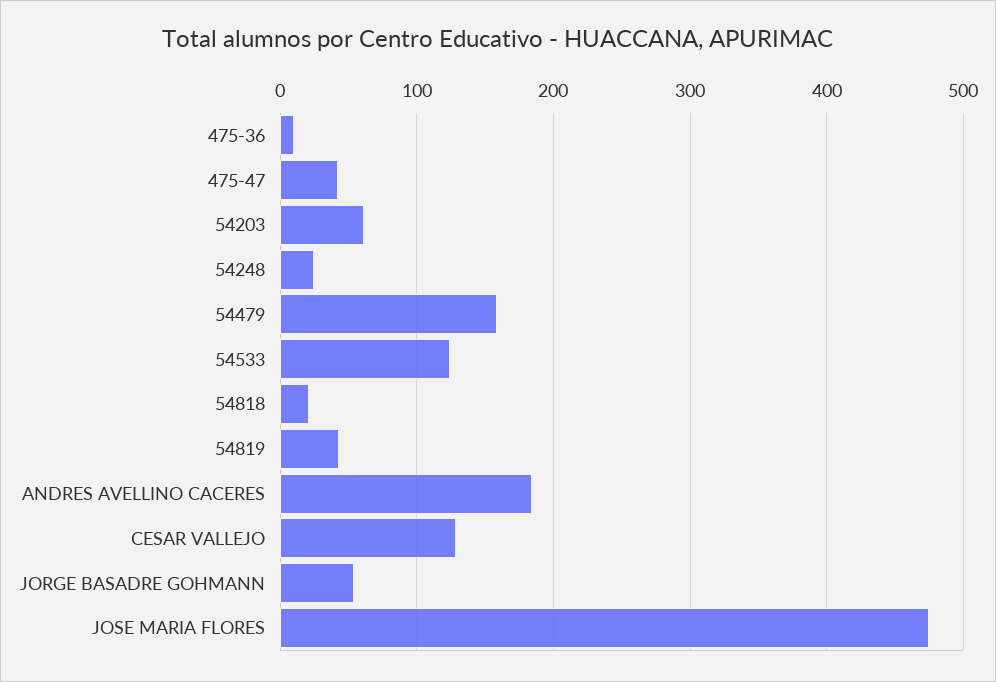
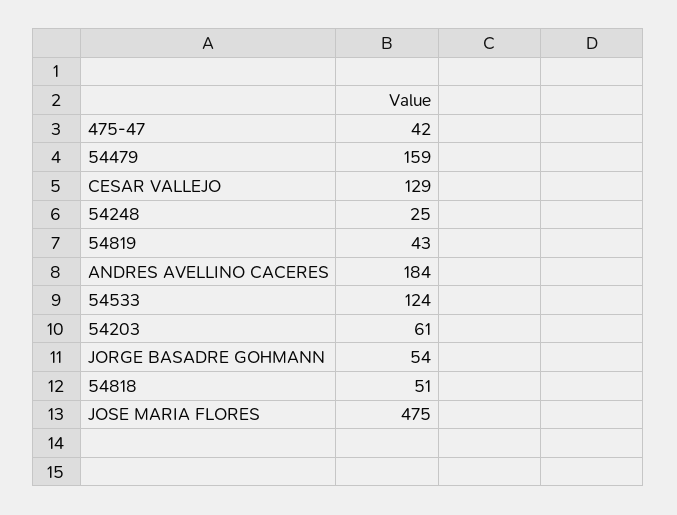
  {
-   "475-36": 10,
    "475-47": 42,
    "54203": 61,
    "54248": 25,
    "54479": 159,
    "54533": 124,
-   "54818": 20,
+   "54818": 51,
    "54819": 43,
    "ANDRES AVELLINO CACERES": 184,
    "CESAR VALLEJO": 129,
    "JORGE BASADRE GOHMANN": 54,
    "JOSE MARIA FLORES": 475
  }

